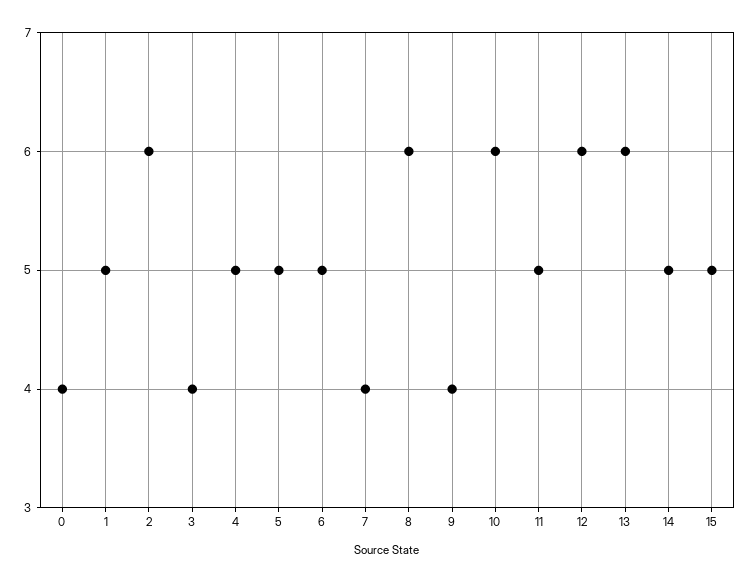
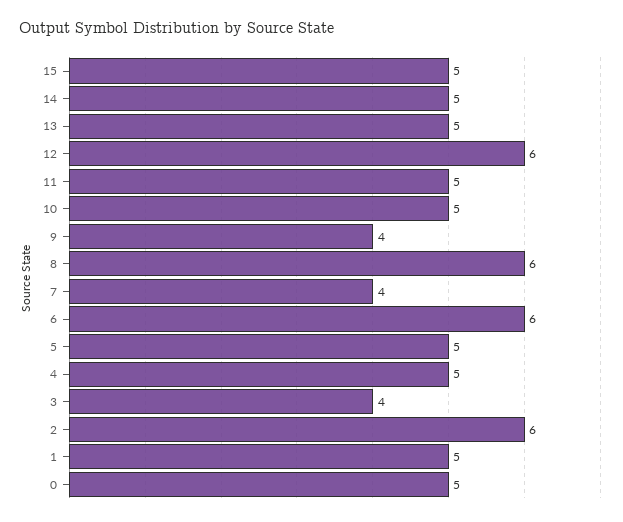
  {
-   "0": 4,
+   "0": 5,
    "1": 5,
    "2": 6,
    "3": 4,
    "4": 5,
    "5": 5,
-   "6": 5,
+   "6": 6,
    "7": 4,
    "8": 6,
    "9": 4,
-   "10": 6,
+   "10": 5,
    "11": 5,
    "12": 6,
-   "13": 6,
+   "13": 5,
    "14": 5,
    "15": 5
  }

